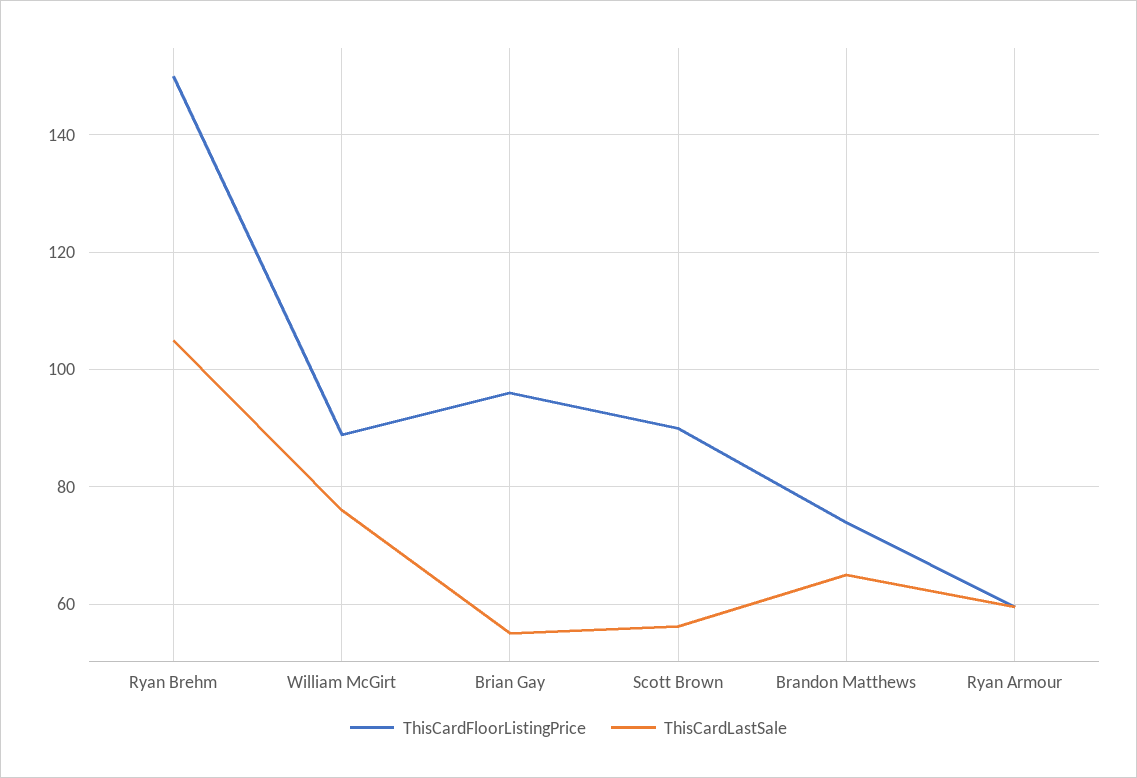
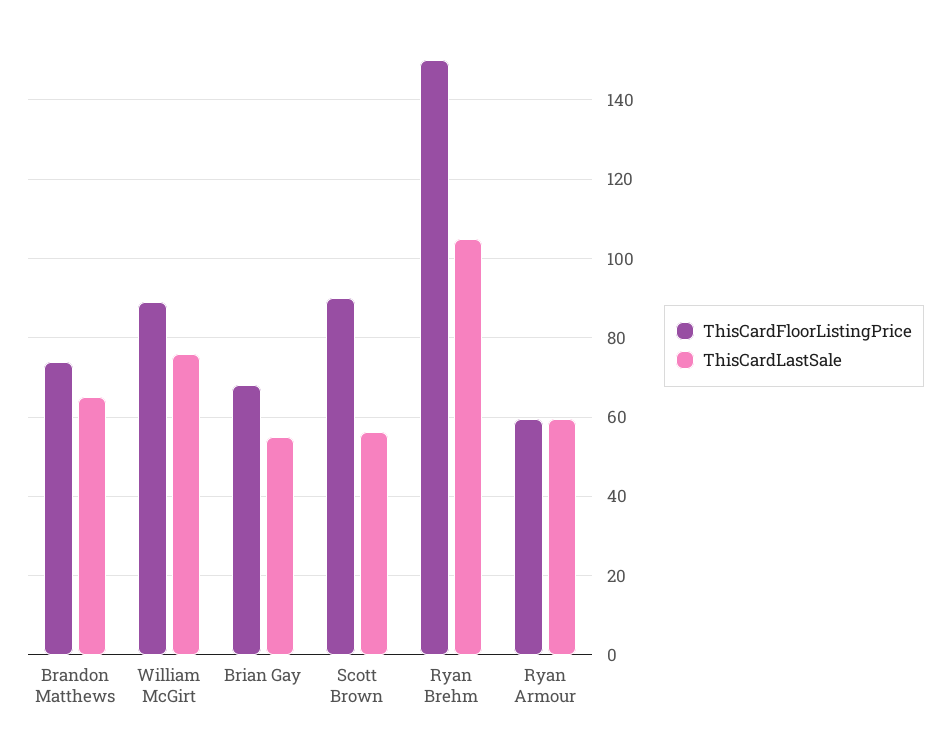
  {
    "ThisCardFloorListingPrice": {
      "Ryan Brehm": 150,
      "William McGirt": 88,
-     "Brian Gay": 96,
+     "Brian Gay": 68,
      "Scott Brown": 90,
      "Brandon Matthews": 74,
      "Ryan Armour": 60
    },
    "ThisCardLastSale": {
      "Ryan Brehm": 106,
      "William McGirt": 76,
      "Brian Gay": 56,
      "Scott Brown": 56,
      "Brandon Matthews": 66,
      "Ryan Armour": 60
    }
  }

